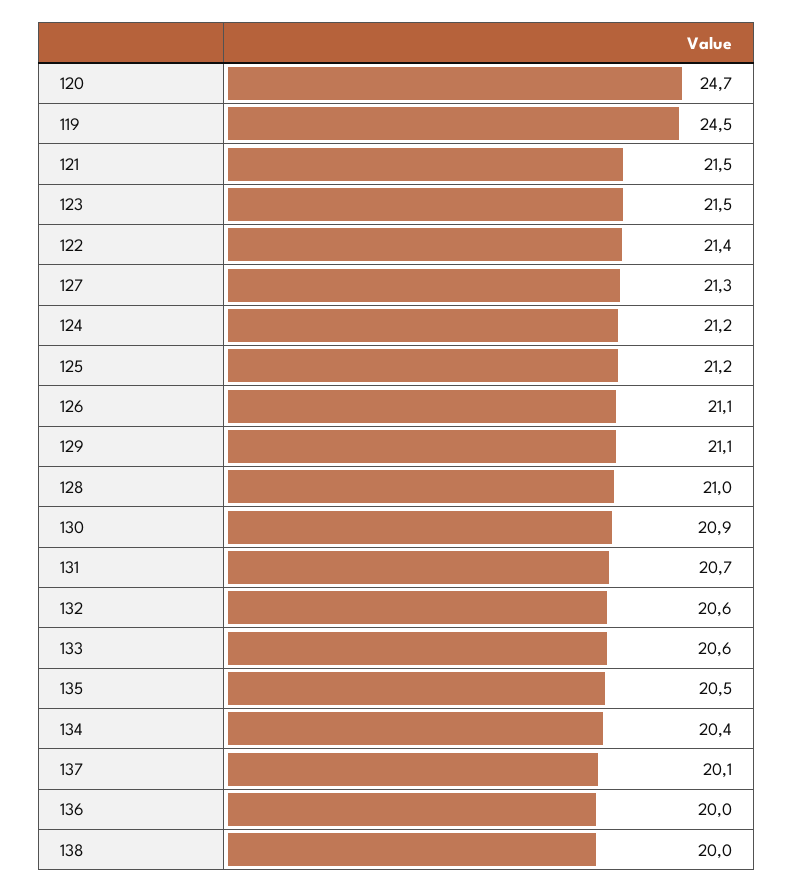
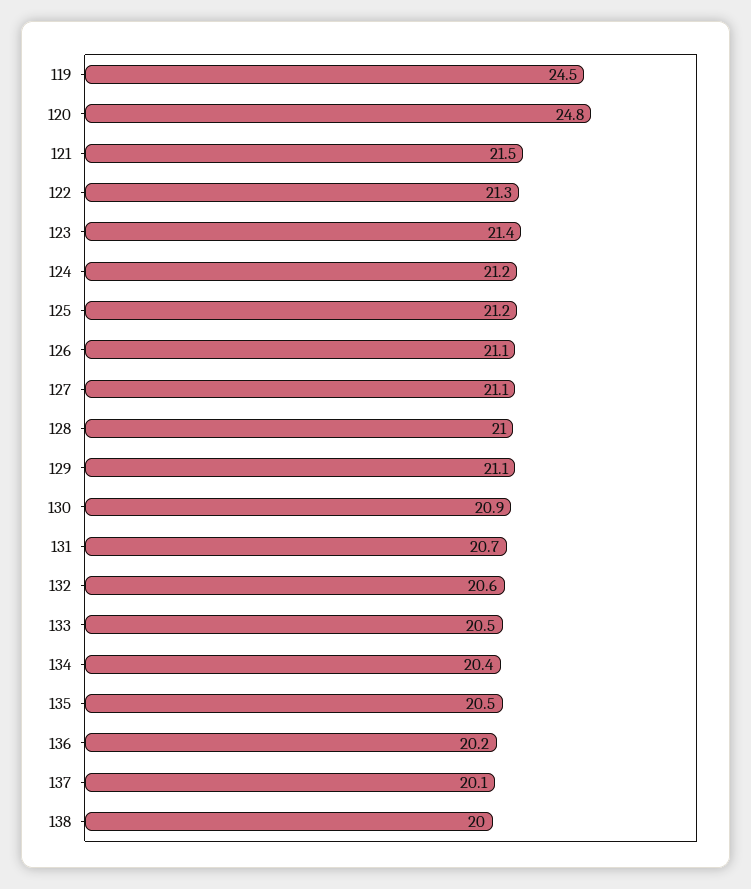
  {
-   "120": 24.7,
+   "120": 24.8,
    "119": 24.5,
    "121": 21.5,
-   "123": 21.5,
+   "123": 21.4,
-   "122": 21.4,
+   "122": 21.3,
-   "127": 21.3,
+   "127": 21.1,
    "124": 21.2,
    "125": 21.2,
    "126": 21.1,
    "129": 21.1,
    "128": 21,
    "130": 20.9,
    "131": 20.7,
    "132": 20.6,
-   "133": 20.6,
+   "133": 20.5,
    "135": 20.5,
    "134": 20.4,
    "137": 20.1,
-   "136": 20,
+   "136": 20.2,
    "138": 20
  }

